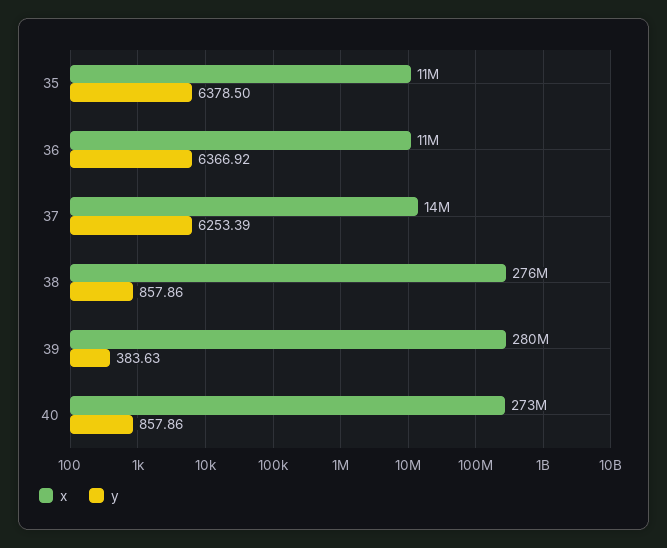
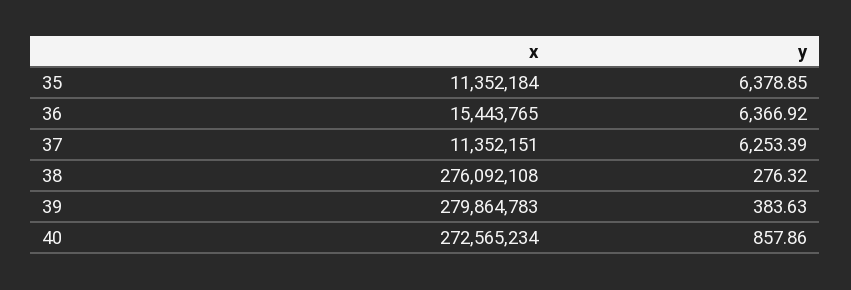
  {
    "x": {
      "35": 11352184,
-     "36": 11000000,
+     "36": 15443765,
-     "37": 14000000,
+     "37": 11352151,
      "38": 276092108,
      "39": 279864783,
      "40": 272565234
    },
    "y": {
-     "35": 6378.5,
+     "35": 6378.85,
      "36": 6366.92,
      "37": 6253.39,
-     "38": 857.86,
+     "38": 276.32,
      "39": 383.63,
      "40": 857.86
    }
  }

